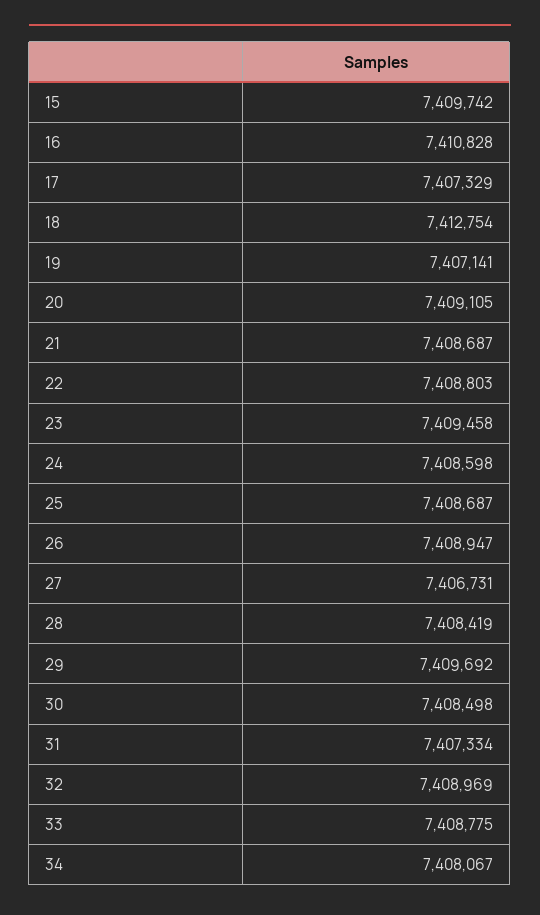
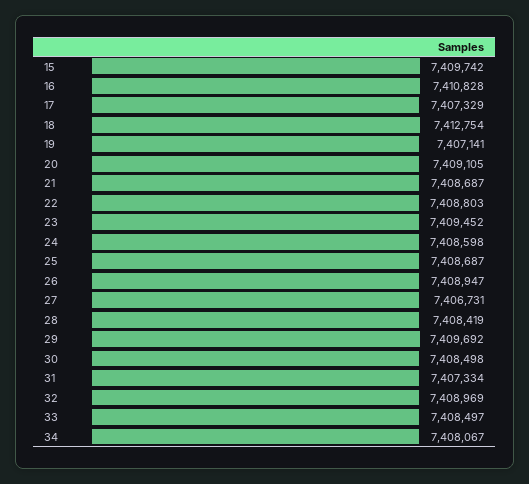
  {
    "15": 7409742,
    "16": 7410828,
    "17": 7407329,
    "18": 7412754,
    "19": 7407141,
    "20": 7409105,
    "21": 7408687,
    "22": 7408803,
-   "23": 7409458,
+   "23": 7409452,
    "24": 7408598,
    "25": 7408687,
    "26": 7408947,
    "27": 7406731,
    "28": 7408419,
    "29": 7409692,
    "30": 7408498,
    "31": 7407334,
    "32": 7408969,
-   "33": 7408775,
+   "33": 7408497,
    "34": 7408067
  }

